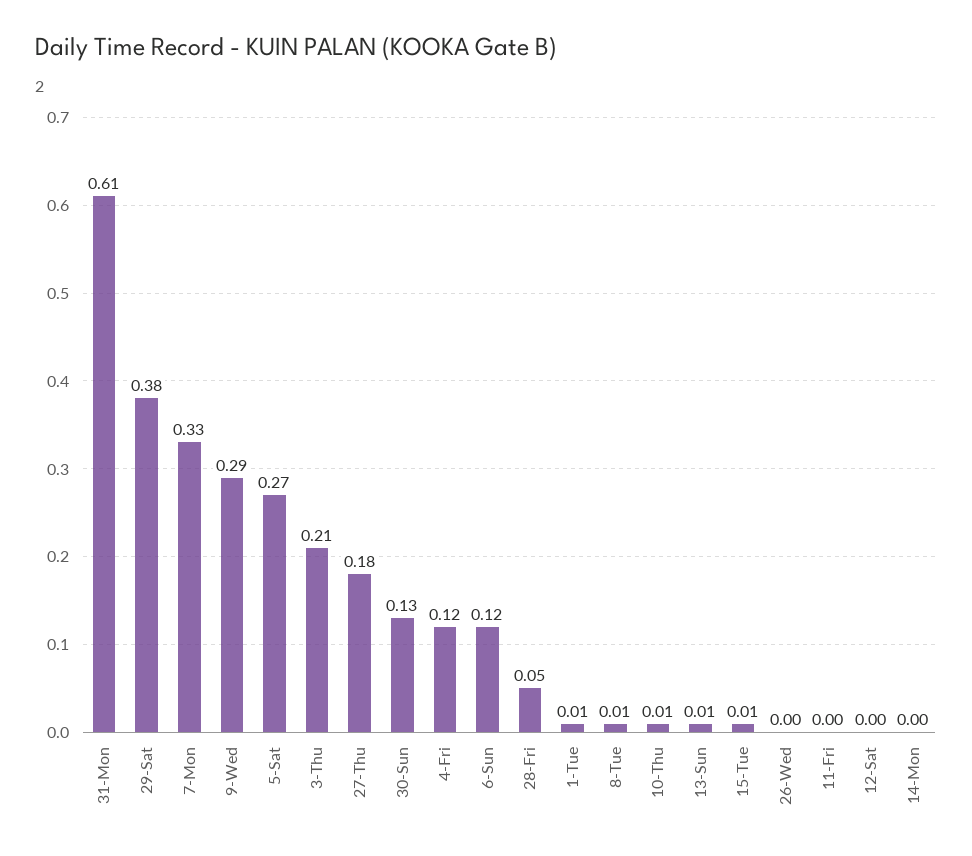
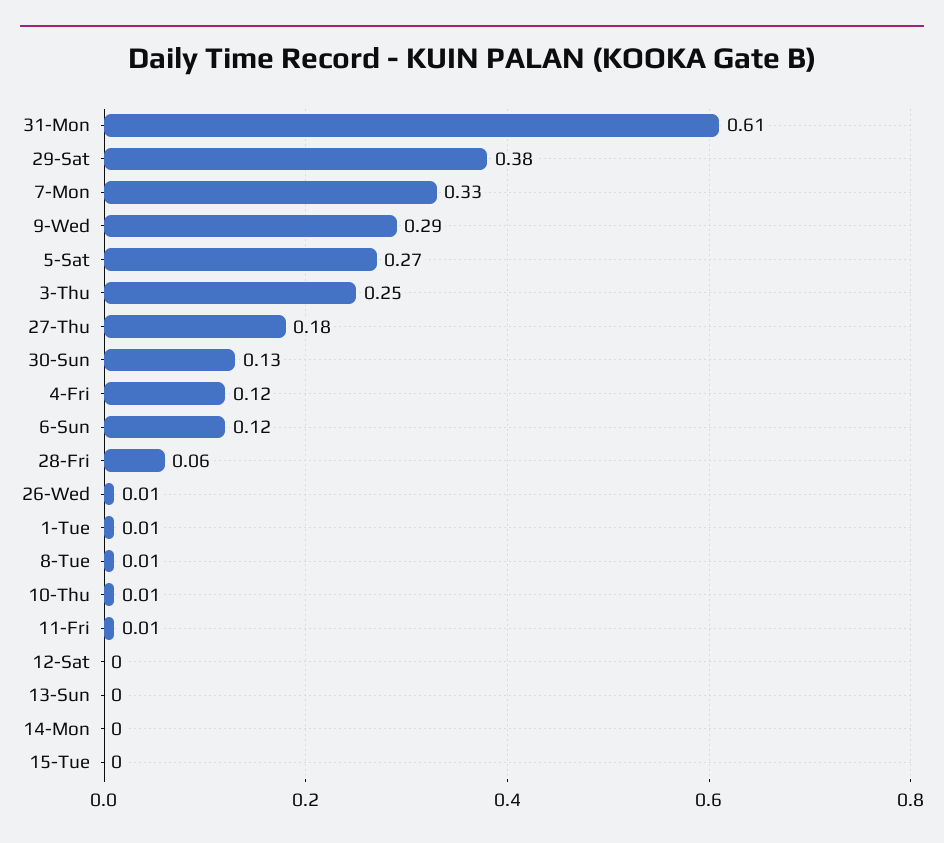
  {
    "31-Mon": 0.61,
    "29-Sat": 0.38,
    "7-Mon": 0.33,
    "9-Wed": 0.29,
    "5-Sat": 0.27,
-   "3-Thu": 0.21,
+   "3-Thu": 0.25,
    "27-Thu": 0.18,
    "30-Sun": 0.13,
    "4-Fri": 0.12,
    "6-Sun": 0.12,
-   "28-Fri": 0.05,
+   "28-Fri": 0.06,
    "1-Tue": 0.01,
    "8-Tue": 0.01,
    "10-Thu": 0.01,
-   "13-Sun": 0.01,
+   "13-Sun": 0,
-   "15-Tue": 0.01,
+   "15-Tue": 0,
-   "26-Wed": 0,
+   "26-Wed": 0.01,
-   "11-Fri": 0,
+   "11-Fri": 0.01,
    "12-Sat": 0,
    "14-Mon": 0
  }

